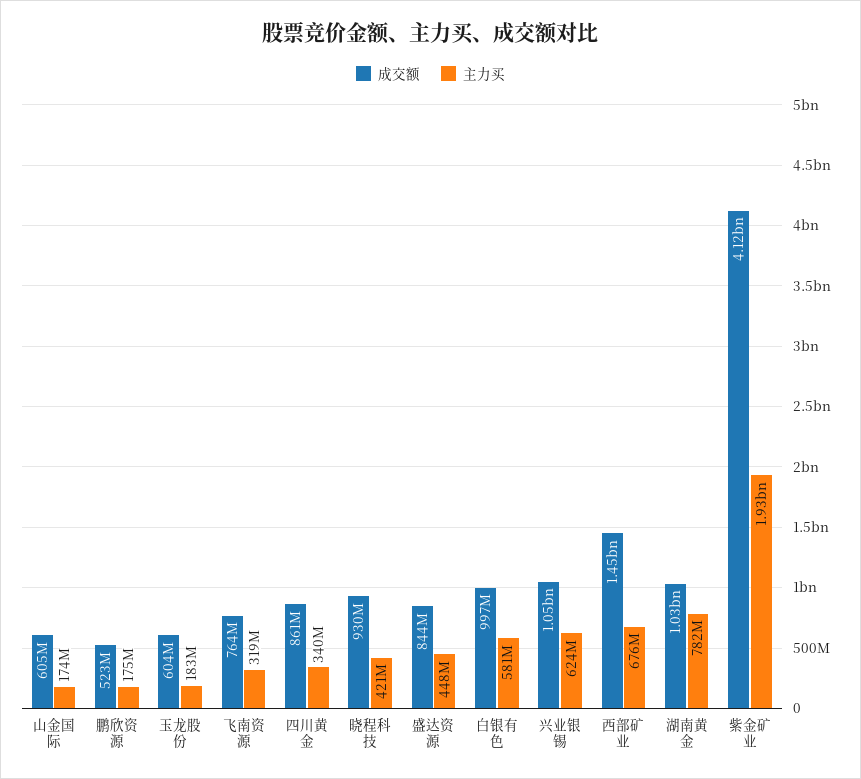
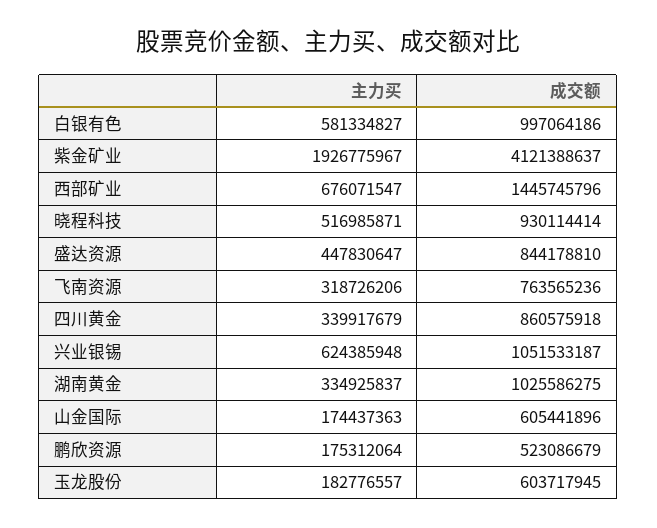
  {
    "成交额": {
      "山金国际": 605441896,
      "鹏欣资源": 523086679,
      "玉龙股份": 603717945,
      "飞南资源": 763565236,
      "四川黄金": 860575918,
      "晓程科技": 930114414,
      "盛达资源": 844178810,
      "白银有色": 997064186,
      "兴业银锡": 1051533187,
      "西部矿业": 1445745796,
      "湖南黄金": 1025586275,
      "紫金矿业": 4121388637
    },
    "主力买": {
      "山金国际": 174437363,
      "鹏欣资源": 175312064,
      "玉龙股份": 182776557,
      "飞南资源": 318726206,
      "四川黄金": 339917679,
-     "晓程科技": 421000000,
+     "晓程科技": 516985871,
      "盛达资源": 447830647,
      "白银有色": 581334827,
      "兴业银锡": 624385948,
      "西部矿业": 676071547,
-     "湖南黄金": 782000000,
+     "湖南黄金": 334925837,
      "紫金矿业": 1926775967
    }
  }

